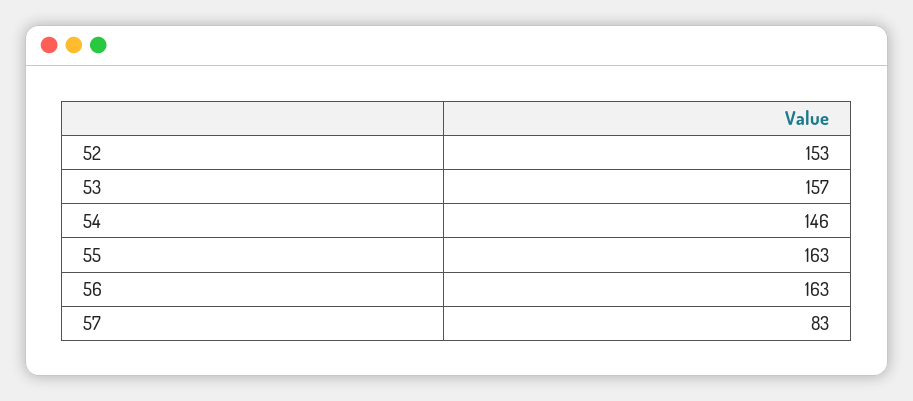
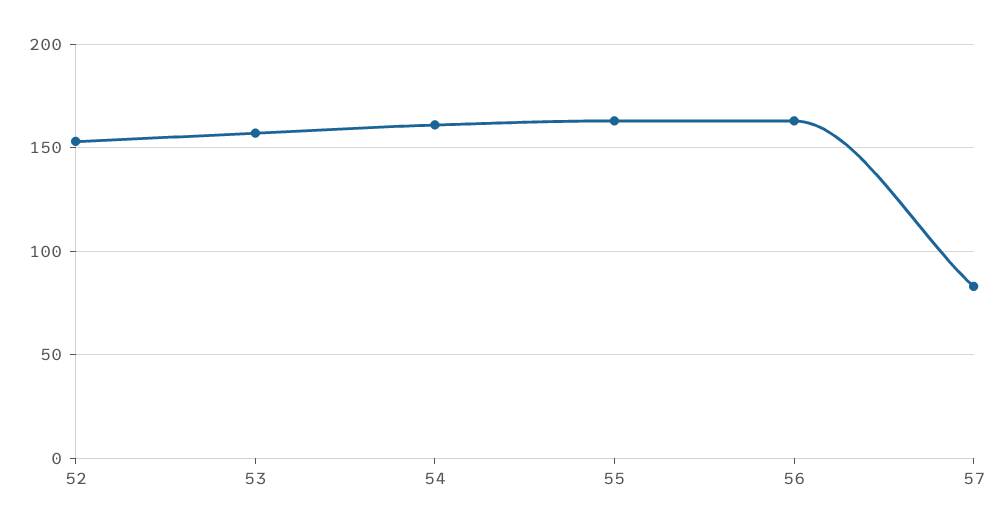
  {
    "52": 153,
    "53": 157,
-   "54": 146,
+   "54": 160,
    "55": 163,
    "56": 163,
    "57": 83
  }

